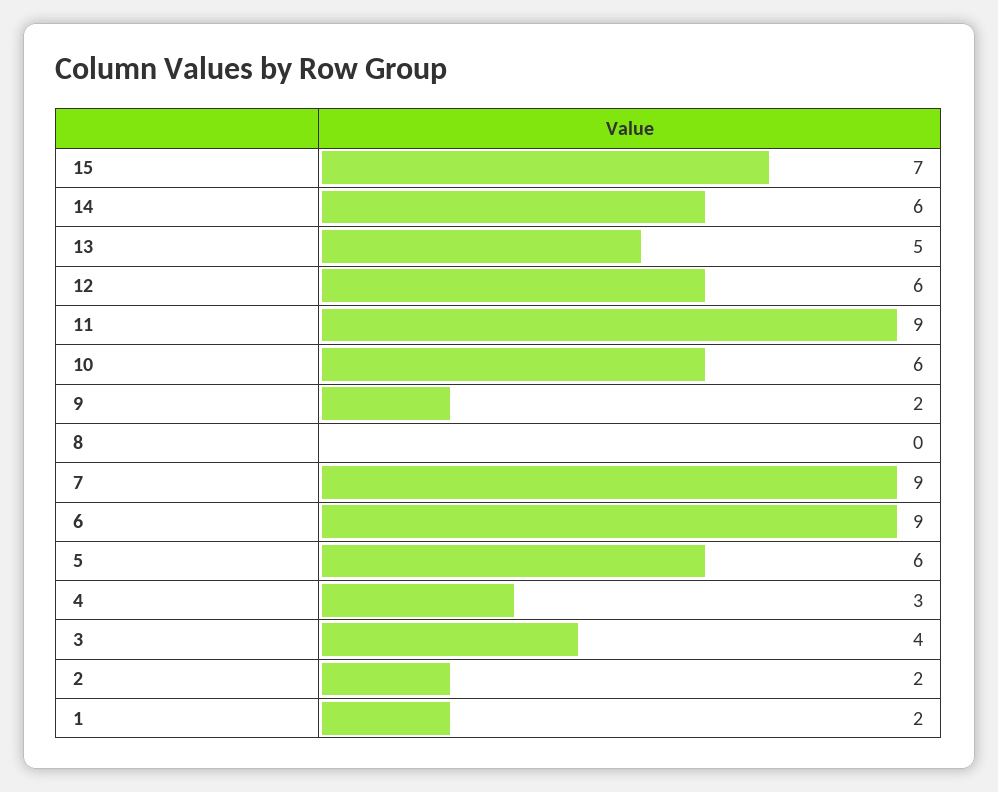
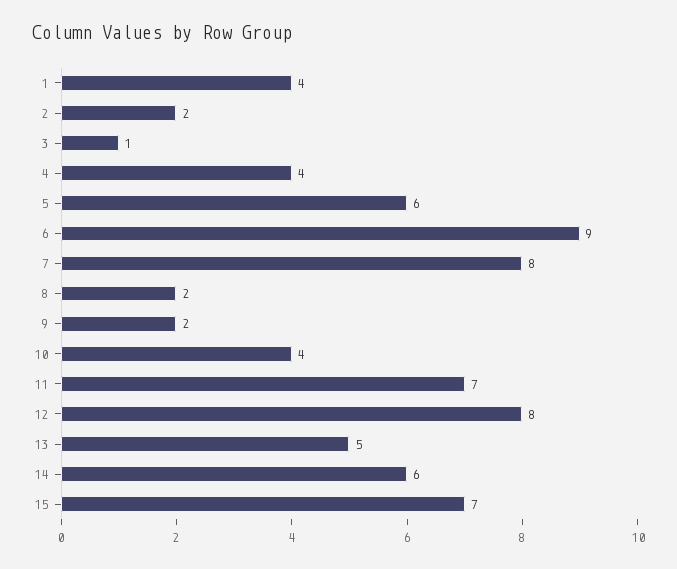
  {
    "15": 7,
    "14": 6,
    "13": 5,
-   "12": 6,
+   "12": 8,
-   "11": 9,
+   "11": 7,
-   "10": 6,
+   "10": 4,
    "9": 2,
-   "8": 0,
+   "8": 2,
-   "7": 9,
+   "7": 8,
    "6": 9,
    "5": 6,
-   "4": 3,
+   "4": 4,
-   "3": 4,
+   "3": 1,
    "2": 2,
-   "1": 2
+   "1": 4
  }

